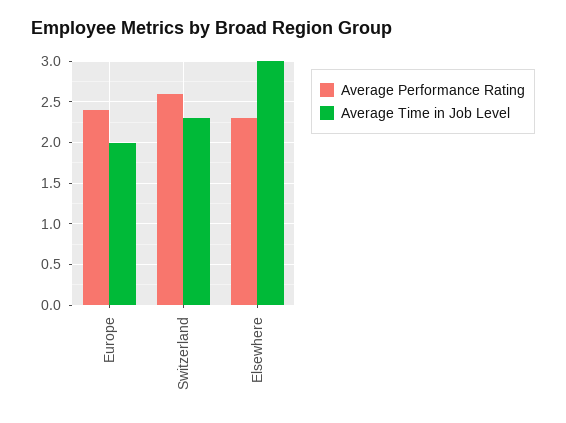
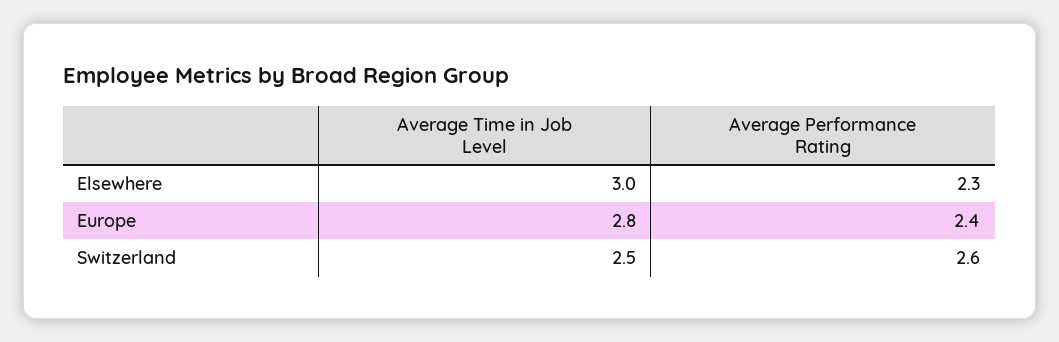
  {
    "Average Performance Rating": {
      "Europe": 2.4,
      "Switzerland": 2.6,
      "Elsewhere": 2.3
    },
    "Average Time in Job Level": {
-     "Europe": 2,
+     "Europe": 2.8,
-     "Switzerland": 2.3,
+     "Switzerland": 2.5,
      "Elsewhere": 3
    }
  }

